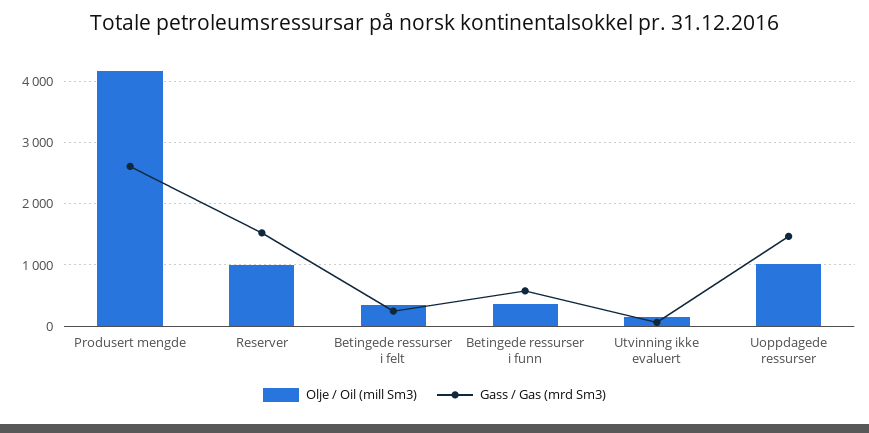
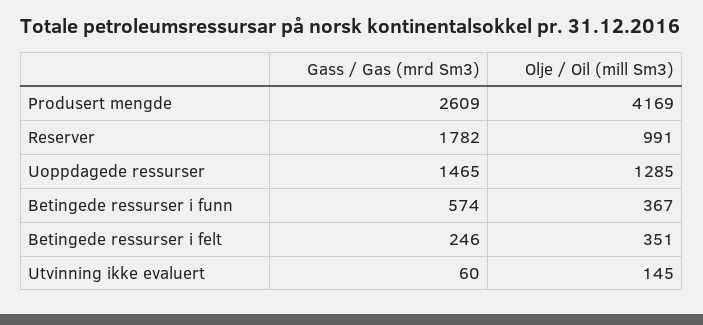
  {
    "Olje / Oil (mill Sm3)": {
      "Produsert mengde": 4169,
      "Reserver": 991,
      "Betingede ressurser i felt": 351,
      "Betingede ressurser i funn": 367,
      "Utvinning ikke evaluert": 145,
-     "Uoppdagede ressurser": 1000
+     "Uoppdagede ressurser": 1285
    },
    "Gass / Gas (mrd Sm3)": {
      "Produsert mengde": 2609,
-     "Reserver": 1500,
+     "Reserver": 1782,
      "Betingede ressurser i felt": 246,
      "Betingede ressurser i funn": 574,
      "Utvinning ikke evaluert": 60,
      "Uoppdagede ressurser": 1465
    }
  }

